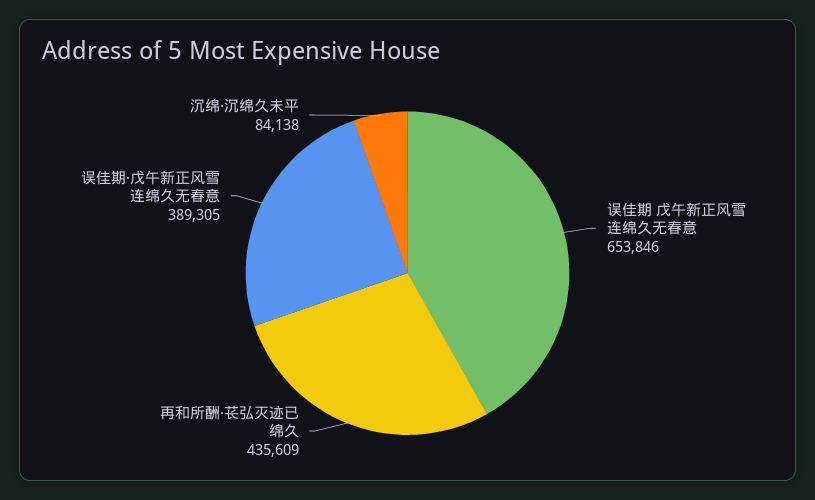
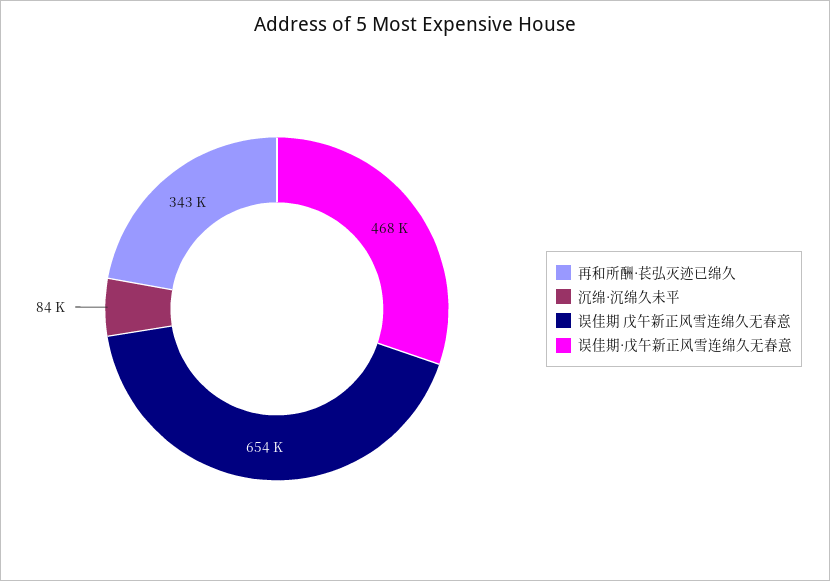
  {
    "误佳期 戊午新正风雪连绵久无春意": 653846,
-   "再和所酬·苌弘灭迹已绵久": 435609,
+   "再和所酬·苌弘灭迹已绵久": 343000,
-   "误佳期·戊午新正风雪连绵久无春意": 389305,
+   "误佳期·戊午新正风雪连绵久无春意": 468000,
    "沉绵·沉绵久未平": 84138
  }

